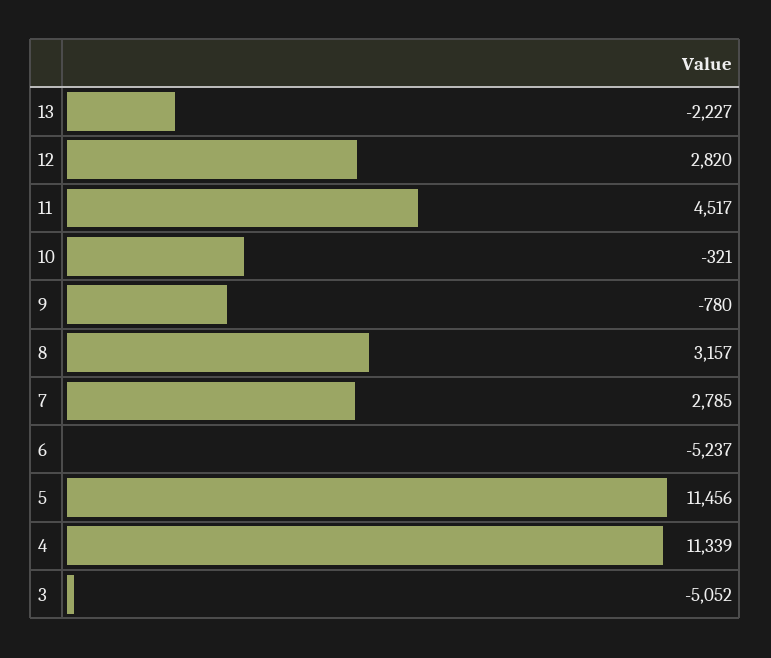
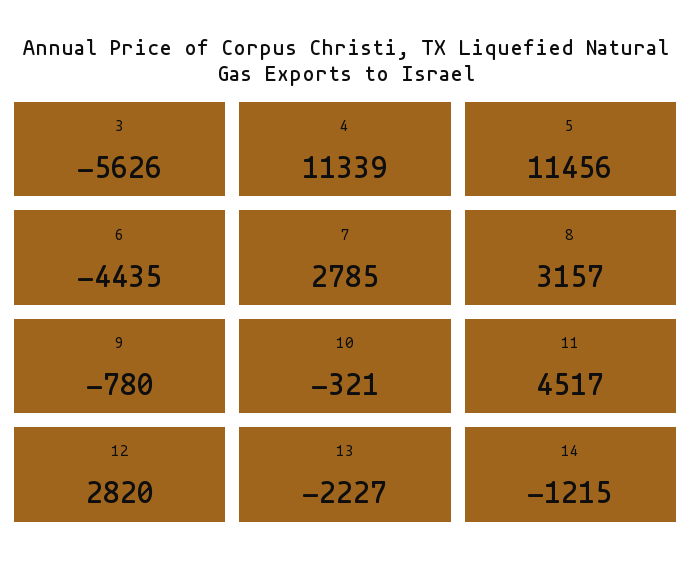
  {
    "13": -2227,
    "12": 2820,
    "11": 4517,
    "10": -321,
    "9": -780,
    "8": 3157,
    "7": 2785,
-   "6": -5237,
+   "6": -4435,
    "5": 11456,
    "4": 11339,
-   "3": -5052
+   "3": -5626,
+   "14": -1215
  }

